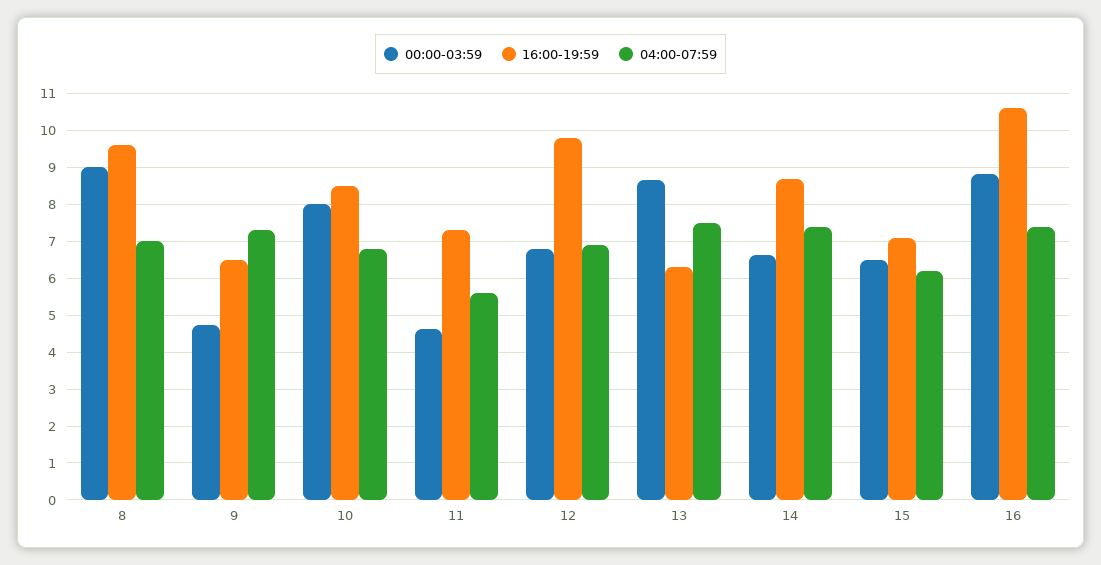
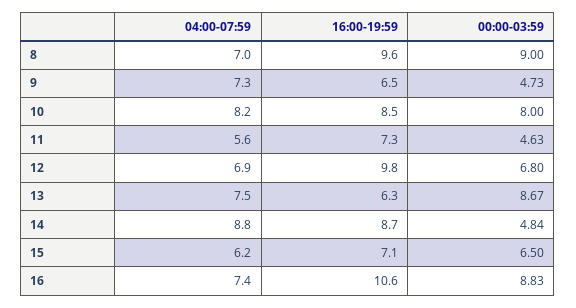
  {
    "00:00-03:59": {
      "8": 9,
      "9": 4.73,
      "10": 8,
      "11": 4.63,
      "12": 6.8,
      "13": 8.67,
-     "14": 6.6,
+     "14": 4.84,
      "15": 6.5,
      "16": 8.83
    },
    "16:00-19:59": {
      "8": 9.6,
      "9": 6.5,
      "10": 8.5,
      "11": 7.3,
      "12": 9.8,
      "13": 6.3,
      "14": 8.7,
      "15": 7.1,
      "16": 10.6
    },
    "04:00-07:59": {
      "8": 7,
      "9": 7.3,
-     "10": 6.8,
+     "10": 8.2,
      "11": 5.6,
      "12": 6.9,
      "13": 7.5,
-     "14": 7.4,
+     "14": 8.8,
      "15": 6.2,
      "16": 7.4
    }
  }

